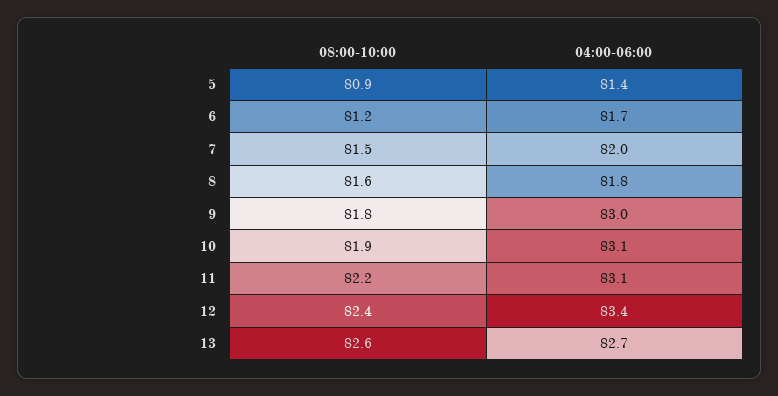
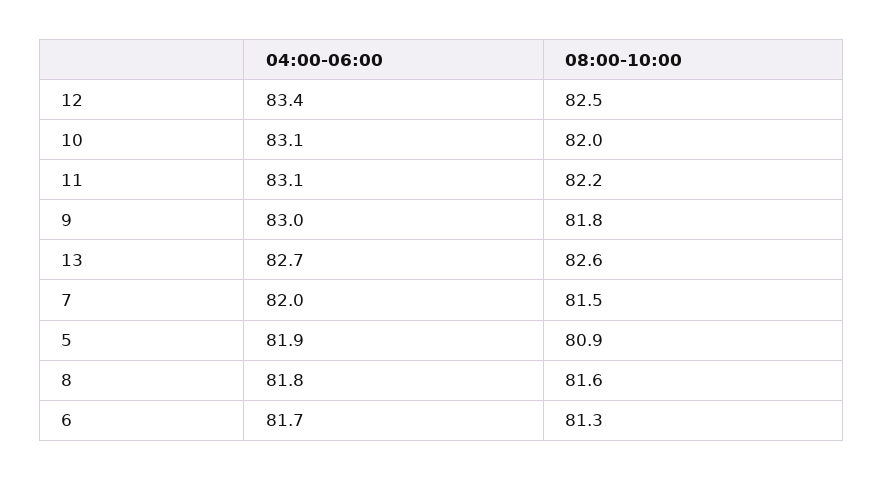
  {
    "08:00-10:00": {
      "5": 80.9,
-     "6": 81.2,
+     "6": 81.3,
      "7": 81.5,
      "8": 81.6,
      "9": 81.8,
-     "10": 81.9,
+     "10": 82,
      "11": 82.2,
-     "12": 82.4,
+     "12": 82.5,
      "13": 82.6
    },
    "04:00-06:00": {
-     "5": 81.4,
+     "5": 81.9,
      "6": 81.7,
      "7": 82,
      "8": 81.8,
      "9": 83,
      "10": 83.1,
      "11": 83.1,
      "12": 83.4,
      "13": 82.7
    }
  }

